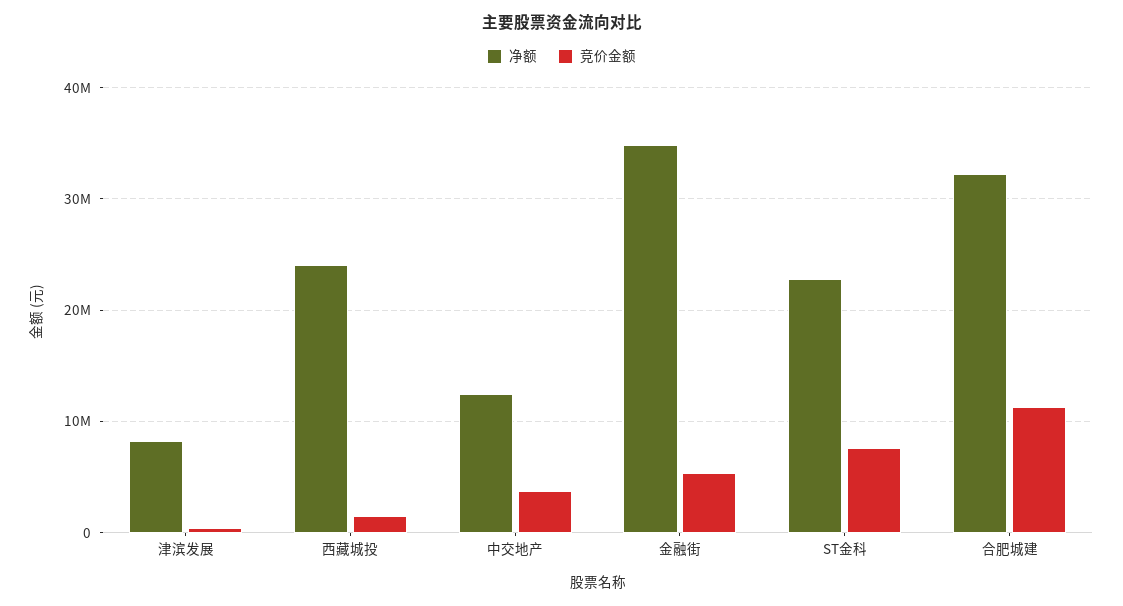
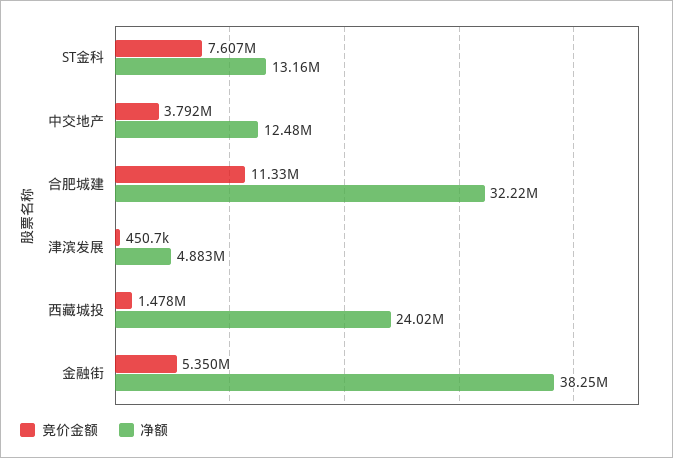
  {
    "净额": {
-     "津滨发展": 8000000,
+     "津滨发展": 4883000,
      "西藏城投": 24020000,
      "中交地产": 12480000,
-     "金融街": 35000000,
+     "金融街": 38250000,
-     "ST金科": 23000000,
+     "ST金科": 13160000,
      "合肥城建": 32220000
    },
    "竞价金额": {
      "津滨发展": 450700,
      "西藏城投": 1478000,
      "中交地产": 3792000,
      "金融街": 5350000,
      "ST金科": 7607000,
      "合肥城建": 11330000
    }
  }

